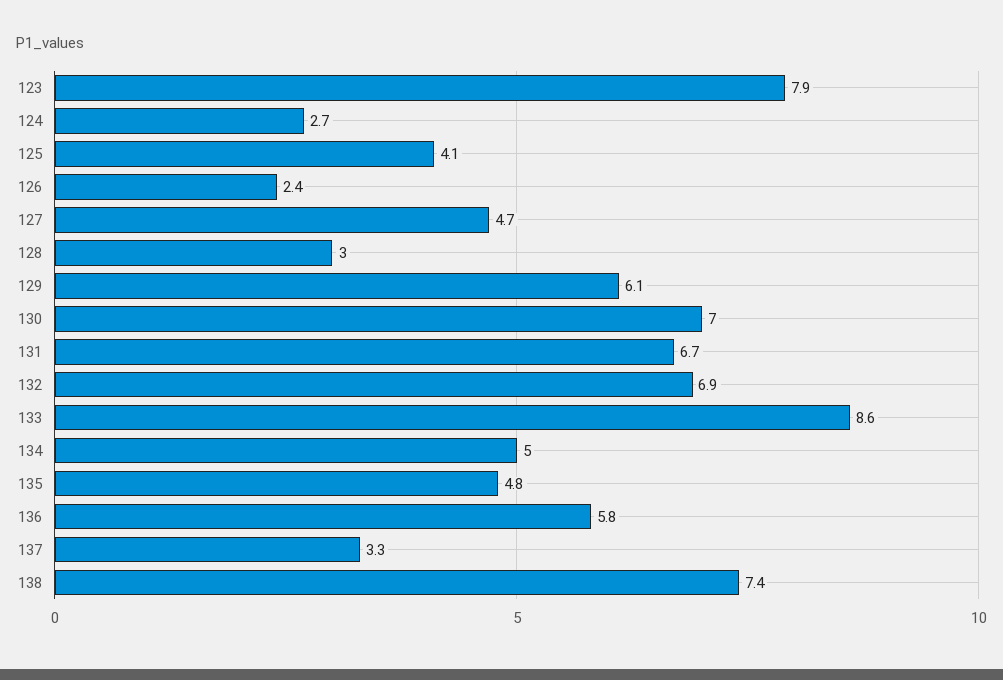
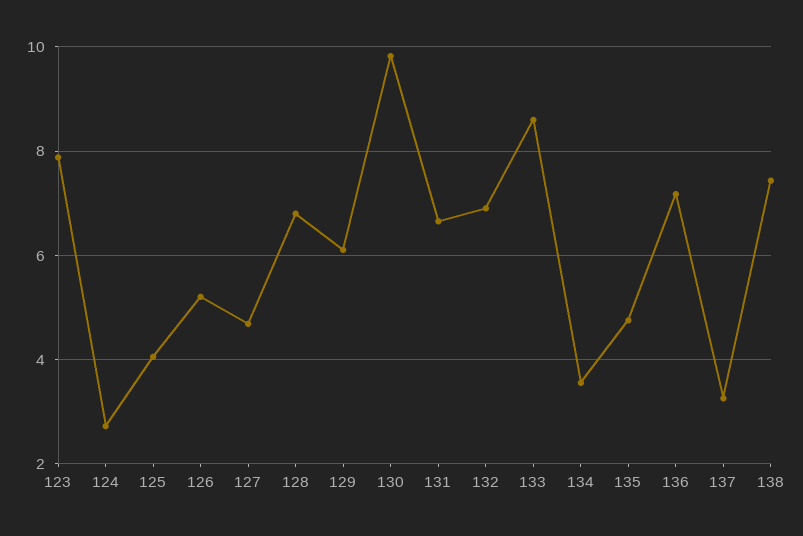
  {
    "123": 7.9,
    "124": 2.7,
    "125": 4.1,
-   "126": 2.4,
+   "126": 5.2,
    "127": 4.7,
-   "128": 3,
+   "128": 6.8,
    "129": 6.1,
-   "130": 7,
+   "130": 9.8,
    "131": 6.7,
    "132": 6.9,
    "133": 8.6,
-   "134": 5,
+   "134": 3.6,
    "135": 4.8,
-   "136": 5.8,
+   "136": 7.2,
    "137": 3.3,
    "138": 7.4
  }

